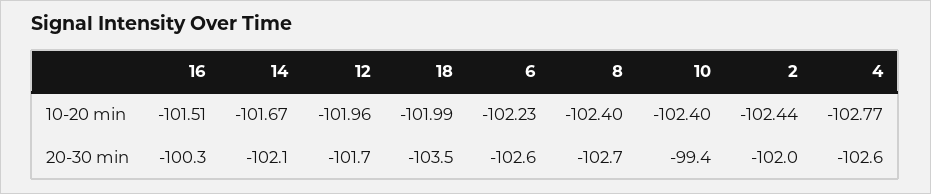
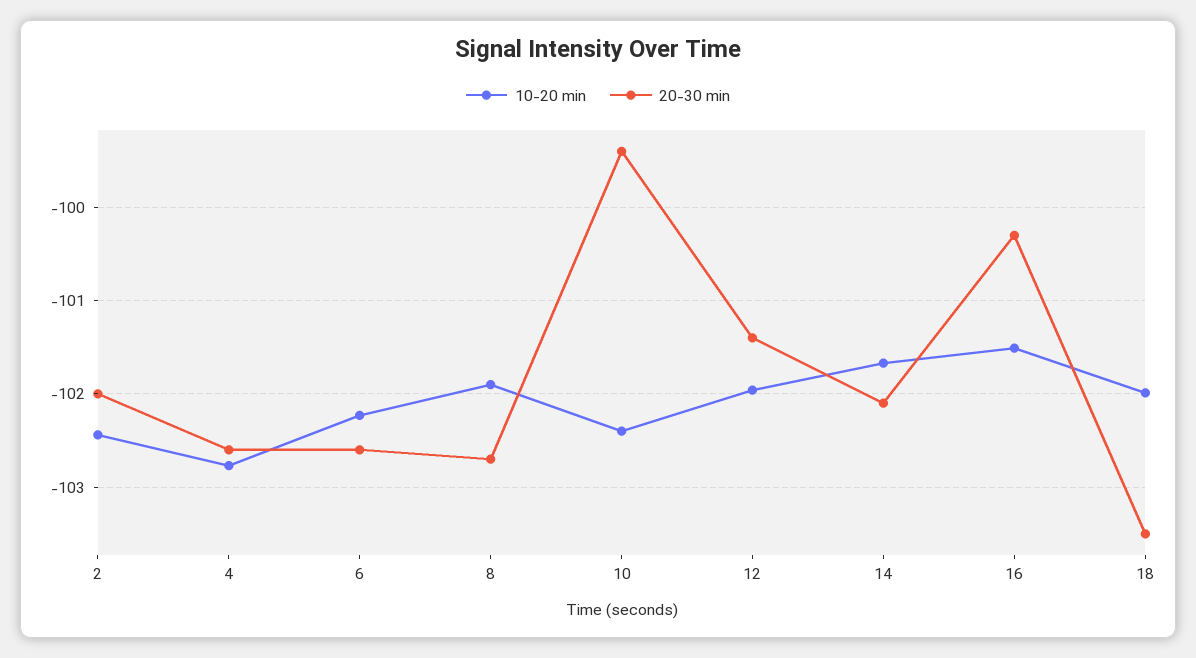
  {
    "10-20 min": {
      "16": -101.51,
      "14": -101.67,
      "12": -101.96,
      "18": -101.99,
      "6": -102.23,
-     "8": -102.4,
+     "8": -101.9,
      "10": -102.4,
      "2": -102.44,
      "4": -102.77
    },
    "20-30 min": {
      "16": -100.3,
      "14": -102.1,
-     "12": -101.7,
+     "12": -101.4,
      "18": -103.5,
      "6": -102.6,
      "8": -102.7,
      "10": -99.4,
      "2": -102,
      "4": -102.6
    }
  }

